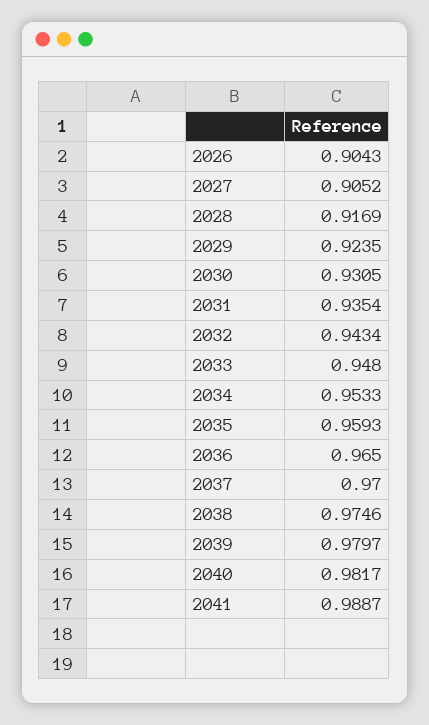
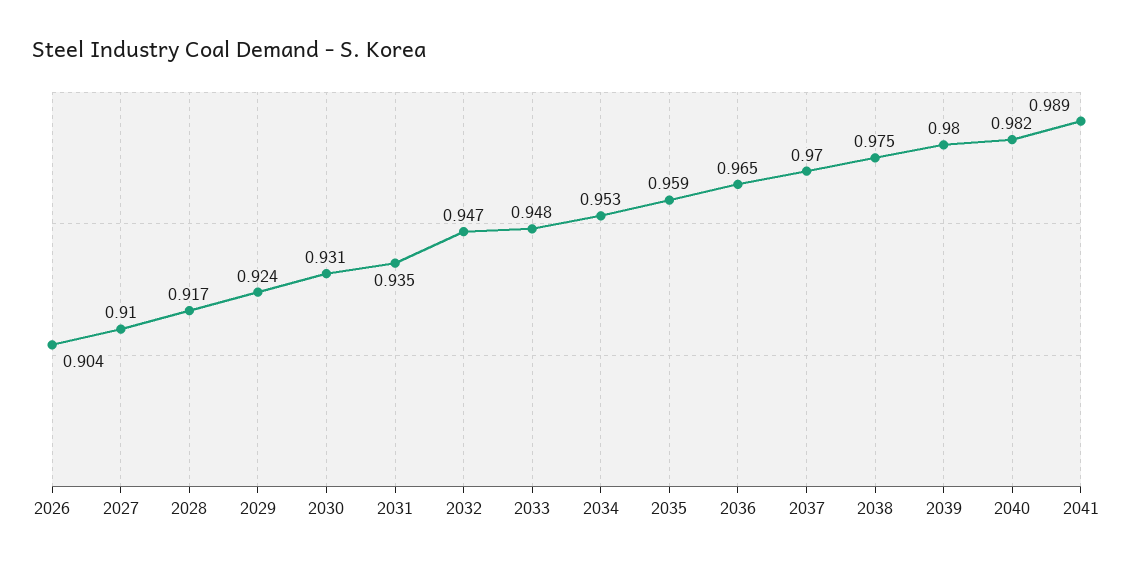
  {
    "2026": 0.9043,
-   "2027": 0.9052,
+   "2027": 0.91,
    "2028": 0.9169,
    "2029": 0.9235,
    "2030": 0.9305,
    "2031": 0.9354,
-   "2032": 0.9434,
+   "2032": 0.947,
    "2033": 0.948,
    "2034": 0.9533,
    "2035": 0.9593,
    "2036": 0.965,
    "2037": 0.97,
    "2038": 0.9746,
    "2039": 0.9797,
    "2040": 0.9817,
    "2041": 0.9887
  }

